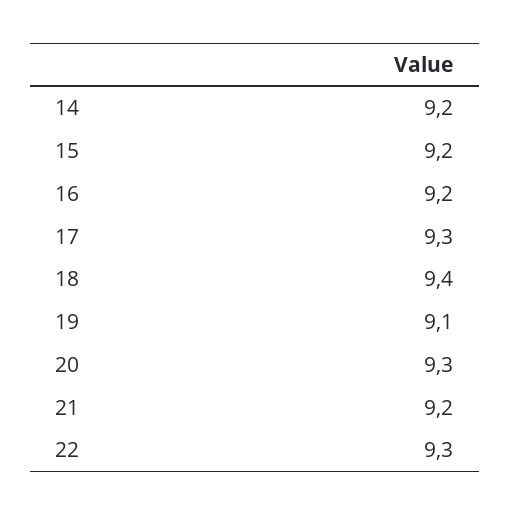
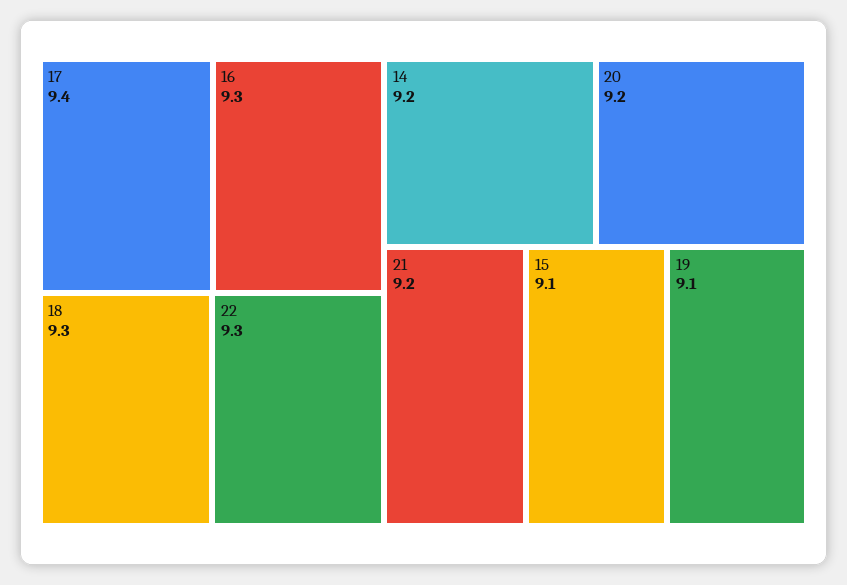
  {
    "14": 9.2,
-   "15": 9.2,
+   "15": 9.1,
-   "16": 9.2,
+   "16": 9.3,
-   "17": 9.3,
+   "17": 9.4,
-   "18": 9.4,
+   "18": 9.3,
    "19": 9.1,
-   "20": 9.3,
+   "20": 9.2,
    "21": 9.2,
    "22": 9.3
  }

